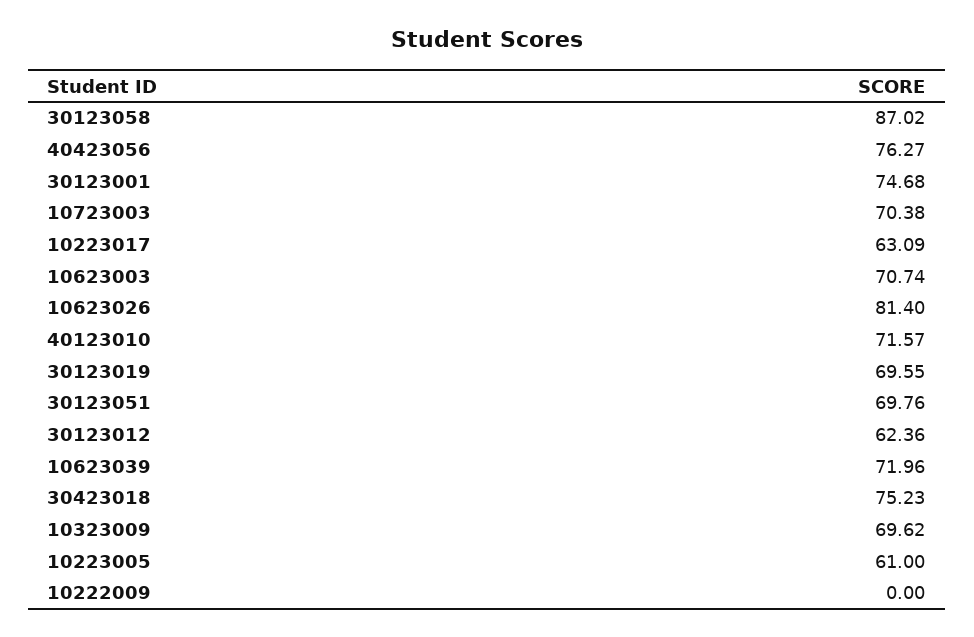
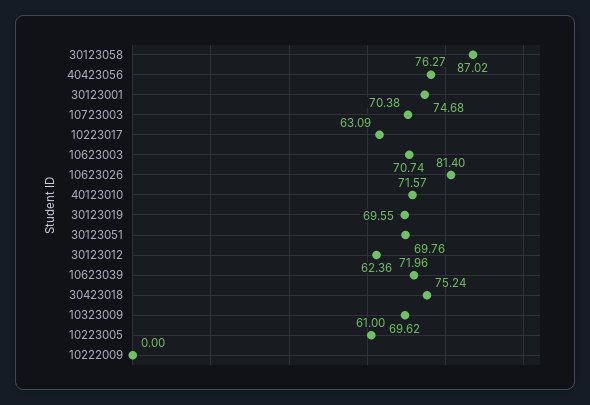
  {
    "30123058": 87.02,
    "40423056": 76.27,
    "30123001": 74.68,
    "10723003": 70.38,
    "10223017": 63.09,
    "10623003": 70.74,
    "10623026": 81.4,
    "40123010": 71.57,
    "30123019": 69.55,
    "30123051": 69.76,
    "30123012": 62.36,
    "10623039": 71.96,
-   "30423018": 75.23,
+   "30423018": 75.24,
    "10323009": 69.62,
    "10223005": 61,
    "10222009": 0
  }

